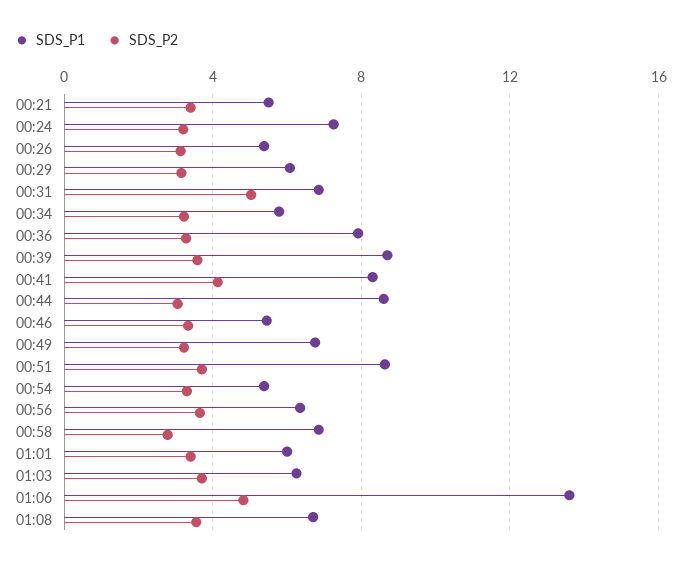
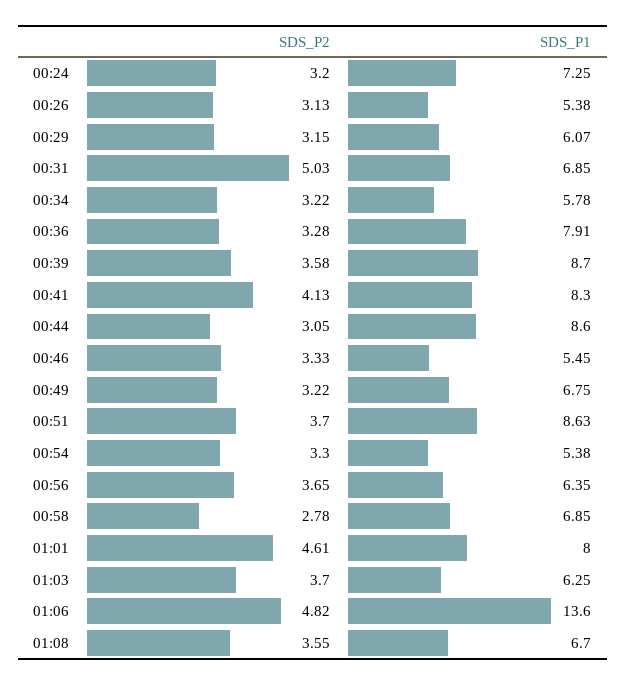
  {
    "SDS_P1": {
-     "00:21": 5.5,
      "00:24": 7.25,
      "00:26": 5.38,
      "00:29": 6.07,
      "00:31": 6.85,
      "00:34": 5.78,
      "00:36": 7.91,
      "00:39": 8.7,
      "00:41": 8.3,
      "00:44": 8.6,
      "00:46": 5.45,
      "00:49": 6.75,
      "00:51": 8.63,
      "00:54": 5.38,
      "00:56": 6.35,
      "00:58": 6.85,
-     "01:01": 6,
+     "01:01": 8,
      "01:03": 6.25,
      "01:06": 13.6,
      "01:08": 6.7
    },
    "SDS_P2": {
-     "00:21": 3.5,
      "00:24": 3.2,
      "00:26": 3.13,
      "00:29": 3.15,
      "00:31": 5.03,
      "00:34": 3.22,
      "00:36": 3.28,
      "00:39": 3.58,
      "00:41": 4.13,
      "00:44": 3.05,
      "00:46": 3.33,
      "00:49": 3.22,
      "00:51": 3.7,
      "00:54": 3.3,
      "00:56": 3.65,
      "00:58": 2.78,
-     "01:01": 3.5,
+     "01:01": 4.61,
      "01:03": 3.7,
      "01:06": 4.82,
      "01:08": 3.55
    }
  }

